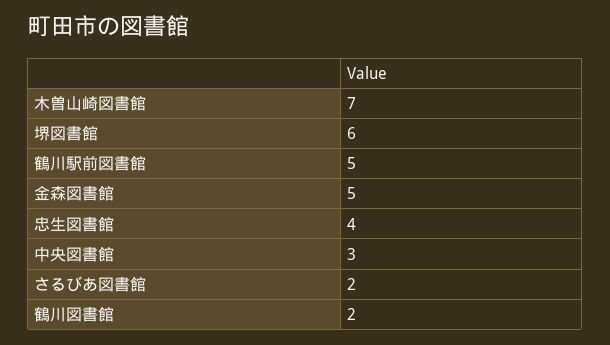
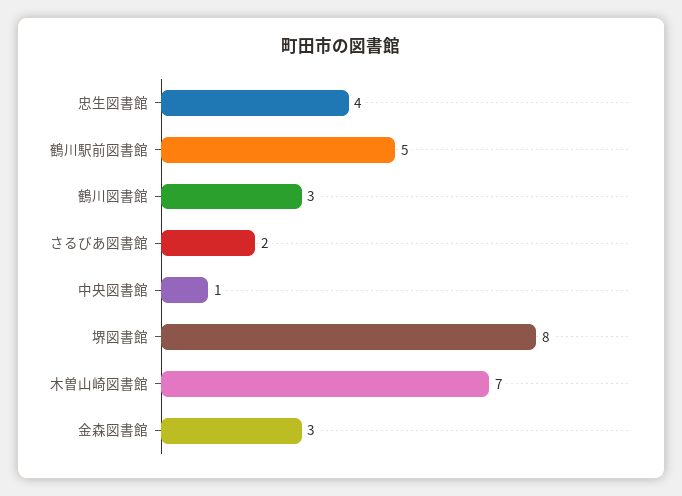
  {
    "木曽山崎図書館": 7,
-   "堺図書館": 6,
+   "堺図書館": 8,
    "鶴川駅前図書館": 5,
-   "金森図書館": 5,
+   "金森図書館": 3,
    "忠生図書館": 4,
-   "中央図書館": 3,
+   "中央図書館": 1,
    "さるびあ図書館": 2,
-   "鶴川図書館": 2
+   "鶴川図書館": 3
  }

